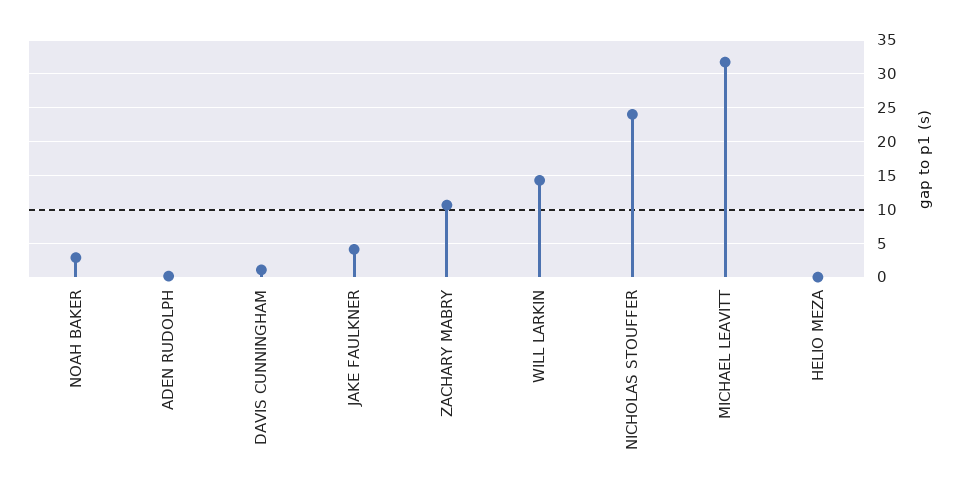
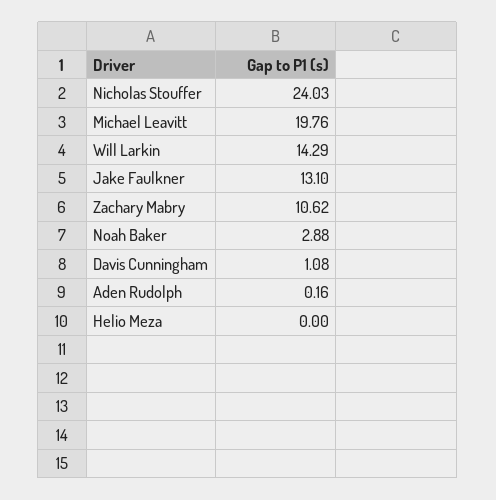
  {
    "NOAH BAKER": 2.88,
    "ADEN RUDOLPH": 0.16,
    "DAVIS CUNNINGHAM": 1.08,
-   "JAKE FAULKNER": 4,
+   "JAKE FAULKNER": 13.1,
    "ZACHARY MABRY": 10.62,
    "WILL LARKIN": 14.29,
    "NICHOLAS STOUFFER": 24.03,
-   "MICHAEL LEAVITT": 32,
+   "MICHAEL LEAVITT": 19.76,
    "HELIO MEZA": 0
  }

